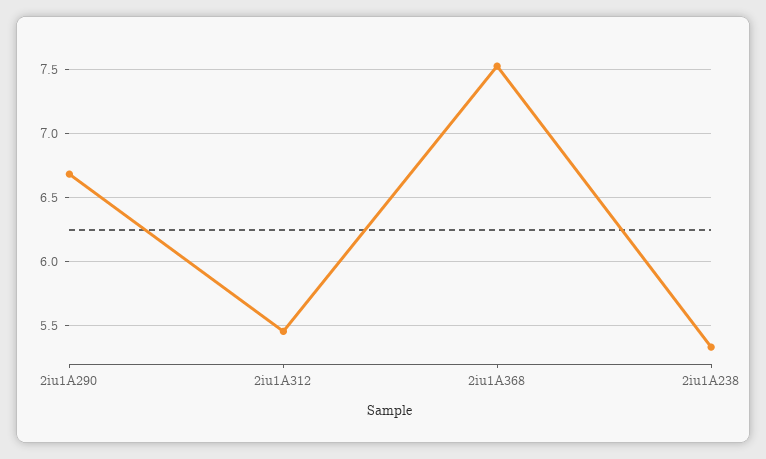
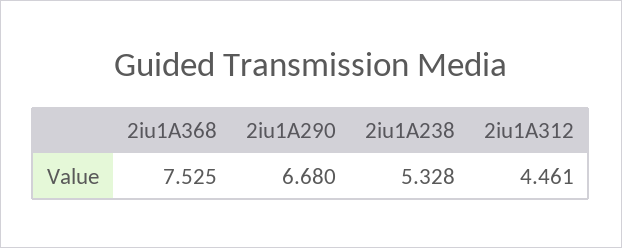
  {
    "2iu1A290": 6.68,
-   "2iu1A312": 5.45,
+   "2iu1A312": 4.461,
    "2iu1A368": 7.525,
    "2iu1A238": 5.328
  }

